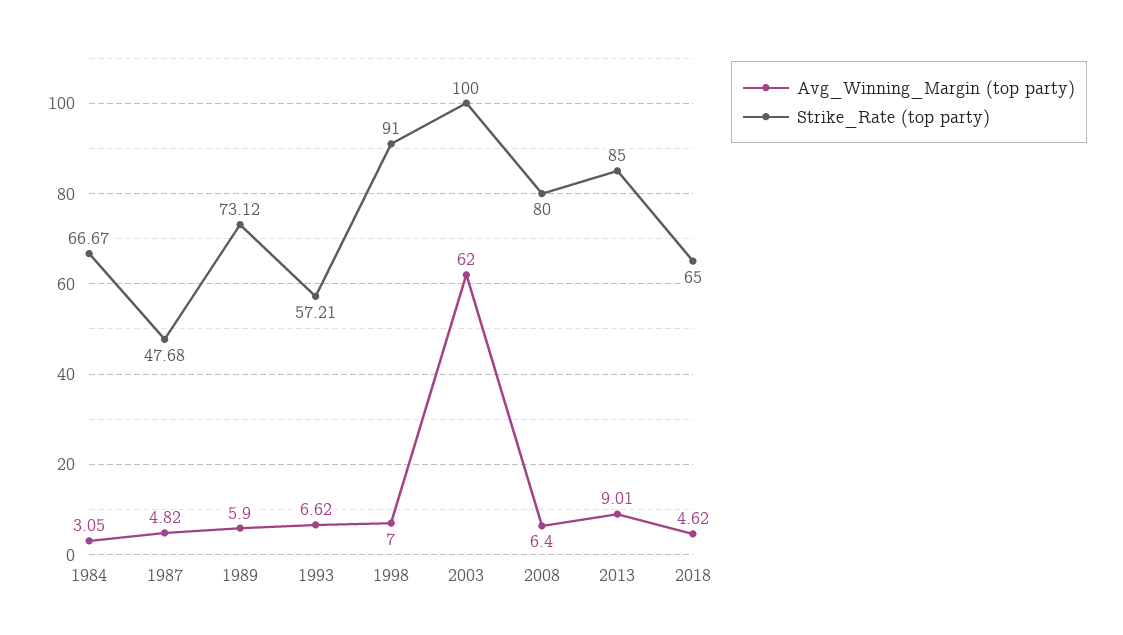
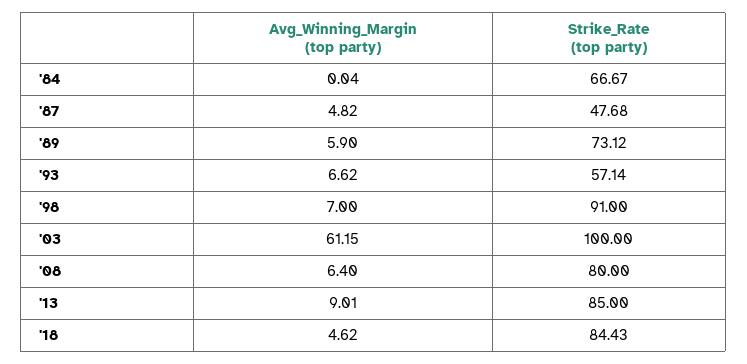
  {
    "Avg_Winning_Margin (top party)": {
-     "1984": 3.05,
+     "1984": 0.04,
      "1987": 4.82,
      "1989": 5.9,
      "1993": 6.62,
      "1998": 7,
-     "2003": 62,
+     "2003": 61.15,
      "2008": 6.4,
      "2013": 9.01,
      "2018": 4.62
    },
    "Strike_Rate (top party)": {
      "1984": 66.67,
      "1987": 47.68,
      "1989": 73.12,
-     "1993": 57.21,
+     "1993": 57.14,
      "1998": 91,
      "2003": 100,
      "2008": 80,
      "2013": 85,
-     "2018": 65
+     "2018": 84.43
    }
  }

